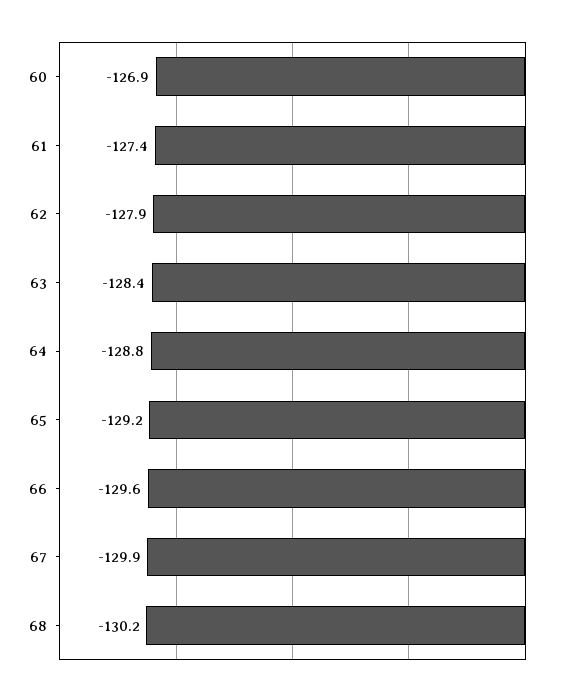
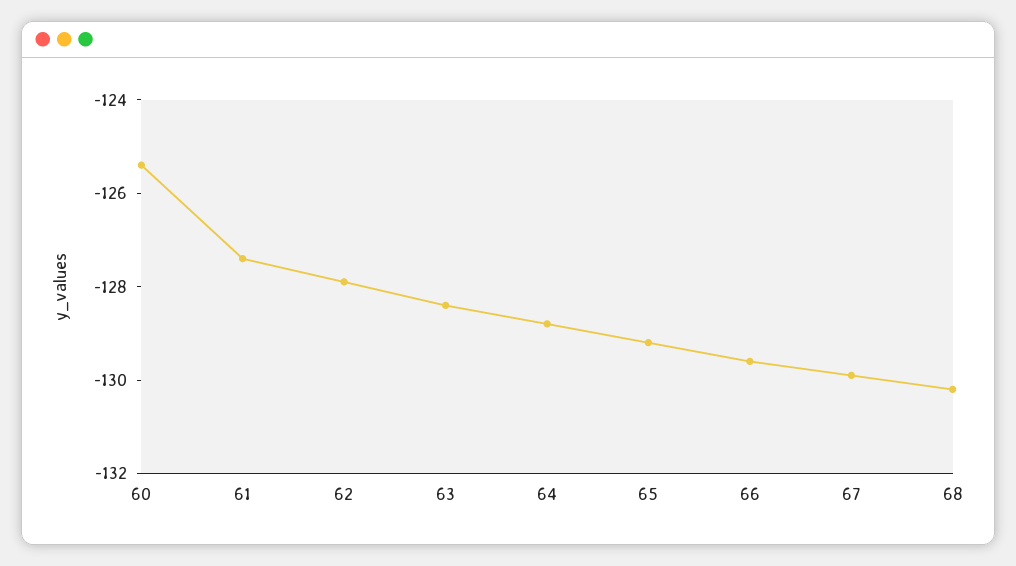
  {
-   "60": -126.9,
+   "60": -125.5,
    "61": -127.4,
    "62": -127.9,
    "63": -128.4,
    "64": -128.8,
    "65": -129.2,
    "66": -129.6,
    "67": -129.9,
    "68": -130.2
  }

